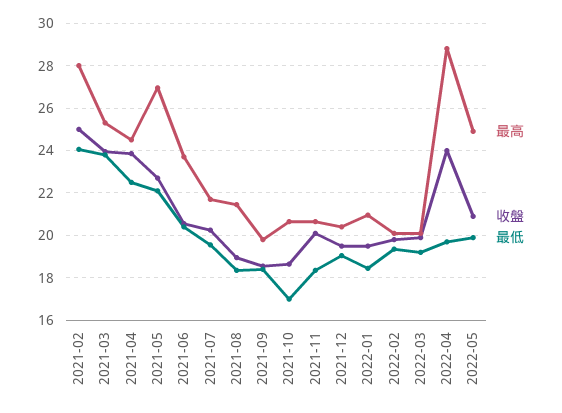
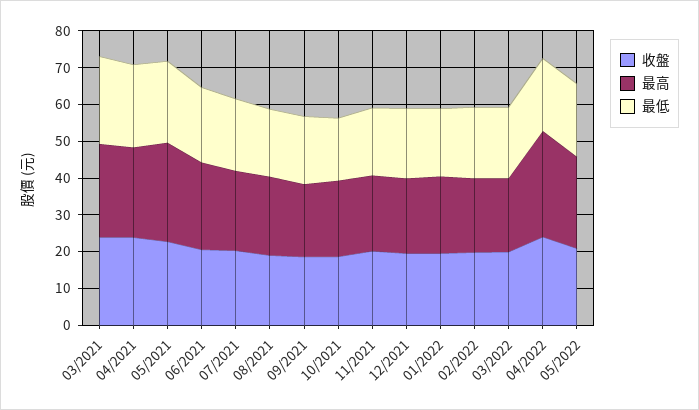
  {
    "最高": {
-     "2021-02": 28,
      "2021-03": 25.5,
      "2021-04": 24.5,
      "2021-05": 27,
      "2021-06": 23.5,
      "2021-07": 21.5,
      "2021-08": 21.5,
      "2021-09": 20,
      "2021-10": 20.5,
      "2021-11": 20.5,
      "2021-12": 20.5,
      "2022-01": 21,
      "2022-02": 20,
      "2022-03": 20,
      "2022-04": 29,
      "2022-05": 25
    },
    "收盤": {
-     "2021-02": 25,
      "2021-03": 24,
      "2021-04": 24,
      "2021-05": 22.5,
      "2021-06": 20.5,
      "2021-07": 20.5,
      "2021-08": 19,
      "2021-09": 18.5,
      "2021-10": 18.5,
      "2021-11": 20,
      "2021-12": 19.5,
      "2022-01": 19.5,
      "2022-02": 20,
      "2022-03": 20,
      "2022-04": 24,
      "2022-05": 21
    },
    "最低": {
-     "2021-02": 24,
      "2021-03": 24,
      "2021-04": 22.5,
      "2021-05": 22,
      "2021-06": 20.5,
      "2021-07": 19.5,
      "2021-08": 18.5,
      "2021-09": 18.5,
      "2021-10": 17,
      "2021-11": 18.5,
      "2021-12": 19,
      "2022-01": 18.5,
      "2022-02": 19.5,
      "2022-03": 19,
      "2022-04": 19.5,
      "2022-05": 20
    }
  }

